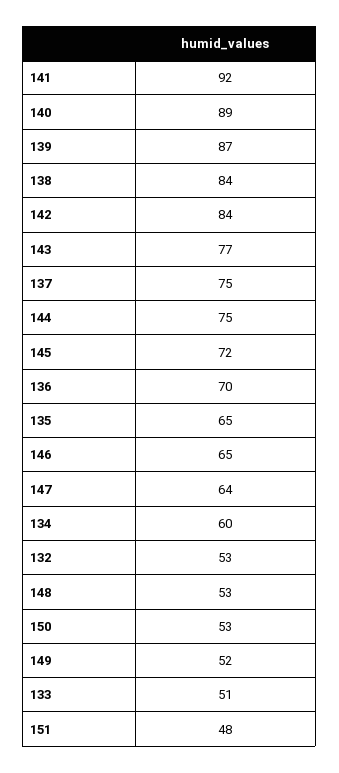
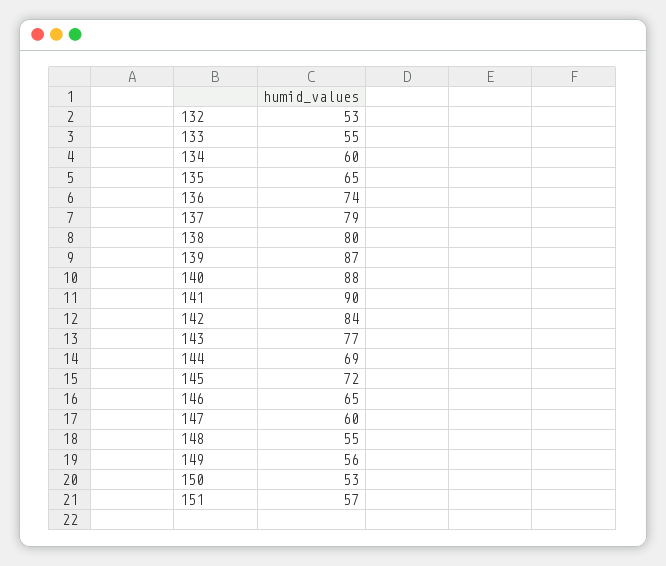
  {
-   "141": 92,
+   "141": 90,
-   "140": 89,
+   "140": 88,
    "139": 87,
-   "138": 84,
+   "138": 80,
    "142": 84,
    "143": 77,
-   "137": 75,
+   "137": 79,
-   "144": 75,
+   "144": 69,
    "145": 72,
-   "136": 70,
+   "136": 74,
    "135": 65,
    "146": 65,
-   "147": 64,
+   "147": 60,
    "134": 60,
    "132": 53,
-   "148": 53,
+   "148": 55,
    "150": 53,
-   "149": 52,
+   "149": 56,
-   "133": 51,
+   "133": 55,
-   "151": 48
+   "151": 57
  }

